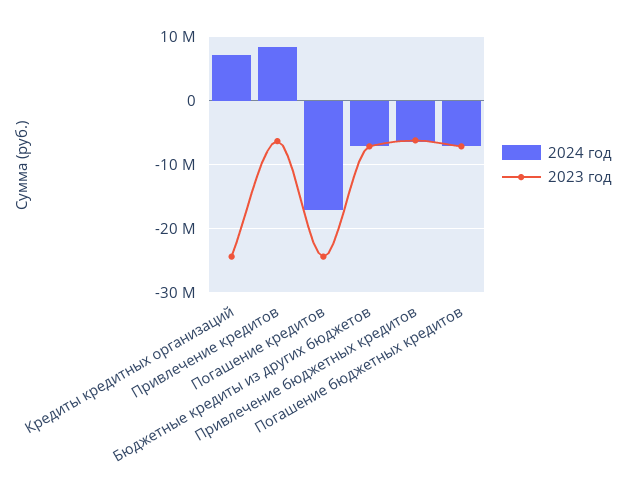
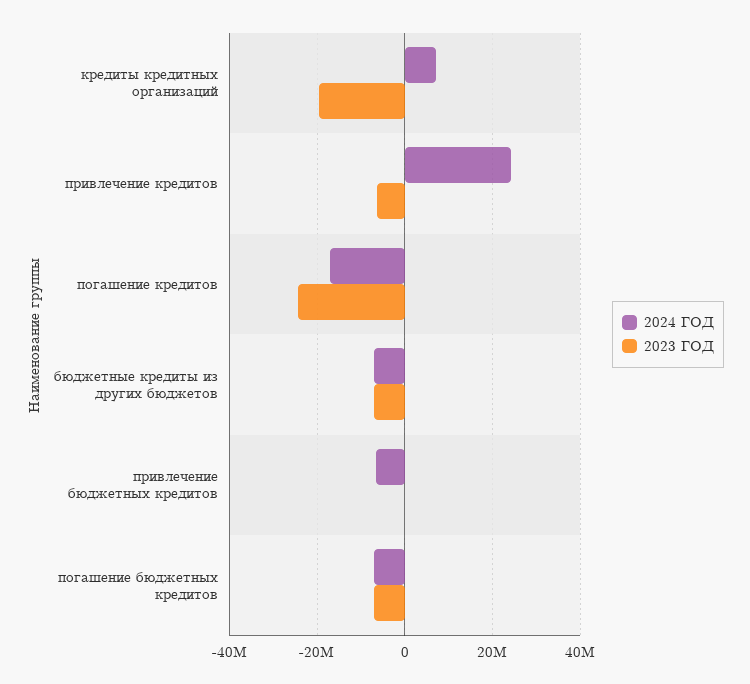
  {
    "2024 год": {
      "Кредиты кредитных организаций": 7000000,
-     "Привлечение кредитов": 8000000,
+     "Привлечение кредитов": 24000000,
      "Погашение кредитов": -17000000,
      "Бюджетные кредиты из других бюджетов": -7000000,
      "Привлечение бюджетных кредитов": -6000000,
      "Погашение бюджетных кредитов": -7000000
    },
    "2023 год": {
-     "Кредиты кредитных организаций": -24000000,
+     "Кредиты кредитных организаций": -20000000,
      "Привлечение кредитов": -6000000,
      "Погашение кредитов": -24000000,
      "Бюджетные кредиты из других бюджетов": -7000000,
-     "Привлечение бюджетных кредитов": -6000000,
+     "Привлечение бюджетных кредитов": 0,
      "Погашение бюджетных кредитов": -7000000
    }
  }

